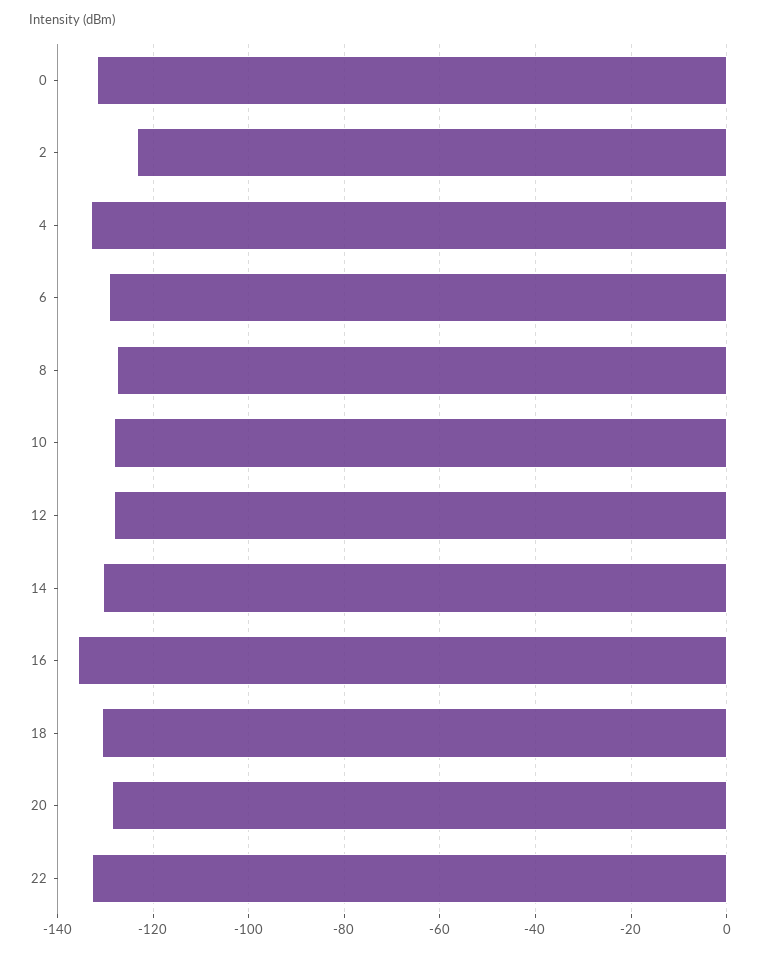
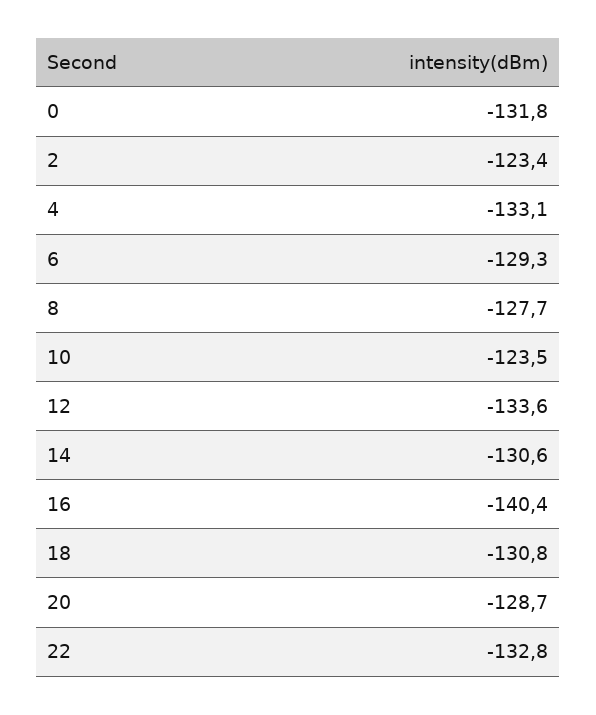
  {
    "0": -131.8,
    "2": -123.4,
    "4": -133.1,
    "6": -129.3,
    "8": -127.7,
-   "10": -128,
+   "10": -123.5,
-   "12": -128,
+   "12": -133.6,
    "14": -130.6,
-   "16": -136,
+   "16": -140.4,
    "18": -130.8,
    "20": -128.7,
    "22": -132.8
  }

